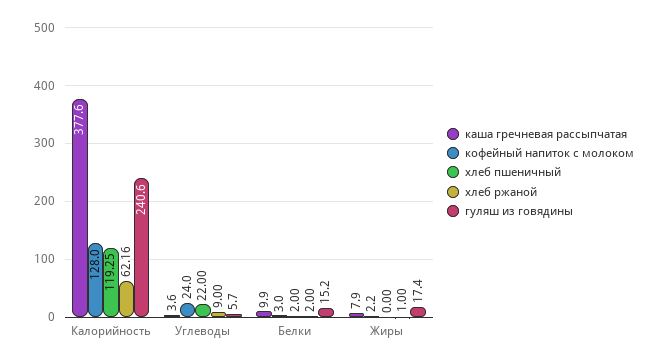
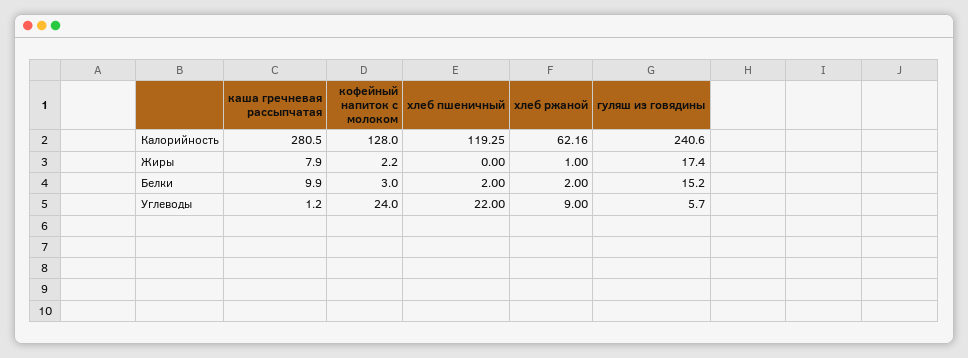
  {
    "каша гречневая рассыпчатая": {
-     "Калорийность": 377.6,
+     "Калорийность": 280.5,
-     "Углеводы": 3.6,
+     "Углеводы": 1.2,
      "Белки": 9.9,
      "Жиры": 7.9
    },
    "кофейный напиток с молоком": {
      "Калорийность": 128,
      "Углеводы": 24,
      "Белки": 3,
      "Жиры": 2.2
    },
    "хлеб пшеничный": {
      "Калорийность": 119.25,
      "Углеводы": 22,
      "Белки": 2,
      "Жиры": 0
    },
    "хлеб ржаной": {
      "Калорийность": 62.16,
      "Углеводы": 9,
      "Белки": 2,
      "Жиры": 1
    },
    "гуляш из говядины": {
      "Калорийность": 240.6,
      "Углеводы": 5.7,
      "Белки": 15.2,
      "Жиры": 17.4
    }
  }

